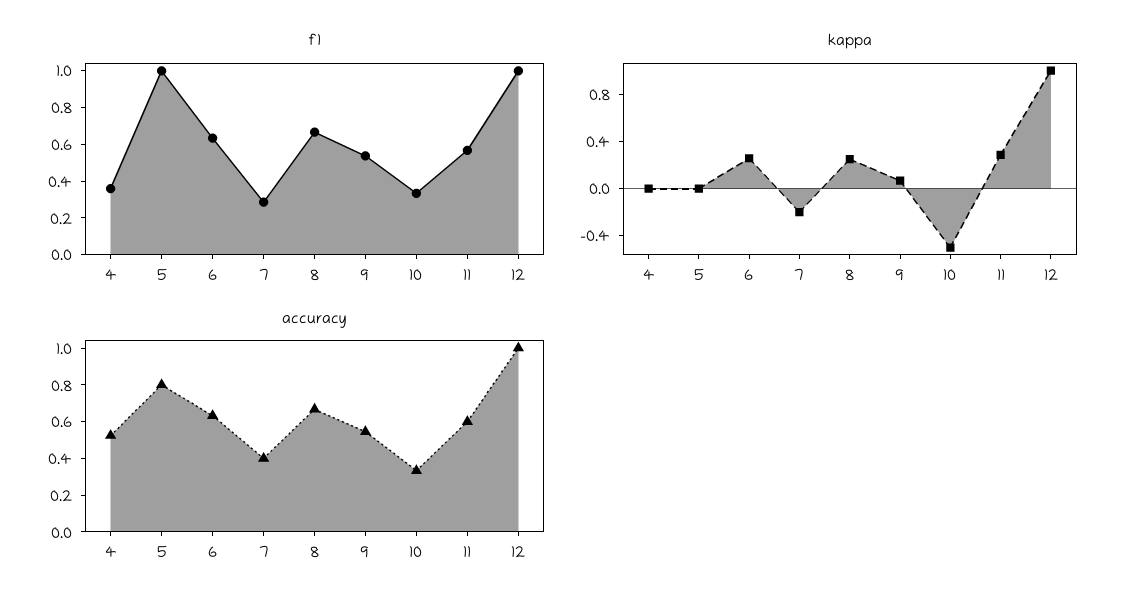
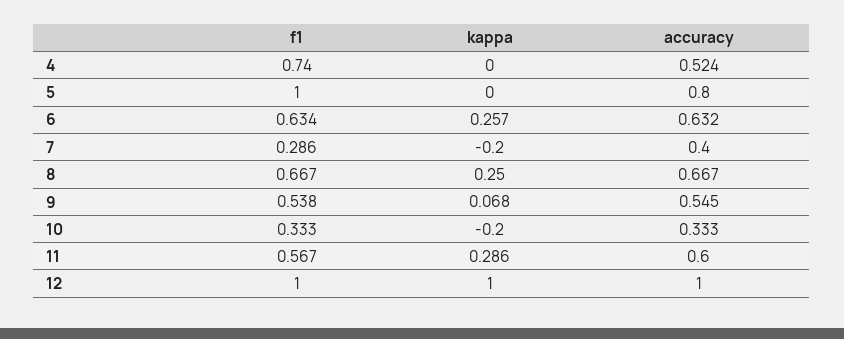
  {
    "f1": {
-     "4": 0.35,
+     "4": 0.74,
      "5": 1,
      "6": 0.634,
      "7": 0.286,
      "8": 0.667,
      "9": 0.538,
      "10": 0.333,
      "11": 0.567,
      "12": 1
    },
    "kappa": {
      "4": 0,
      "5": 0,
      "6": 0.257,
      "7": -0.2,
      "8": 0.25,
      "9": 0.068,
-     "10": -0.5,
+     "10": -0.2,
      "11": 0.286,
      "12": 1
    },
    "accuracy": {
      "4": 0.524,
      "5": 0.8,
      "6": 0.632,
      "7": 0.4,
      "8": 0.667,
      "9": 0.545,
      "10": 0.333,
      "11": 0.6,
      "12": 1
    }
  }

